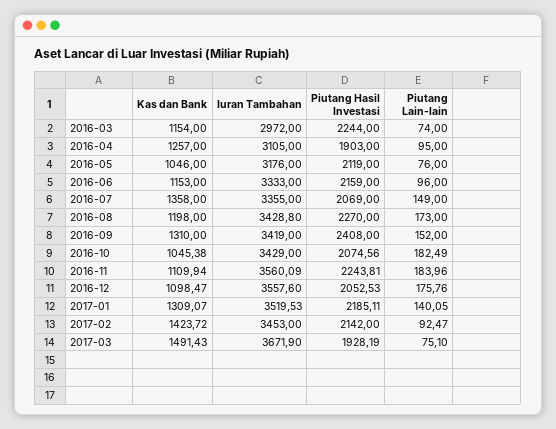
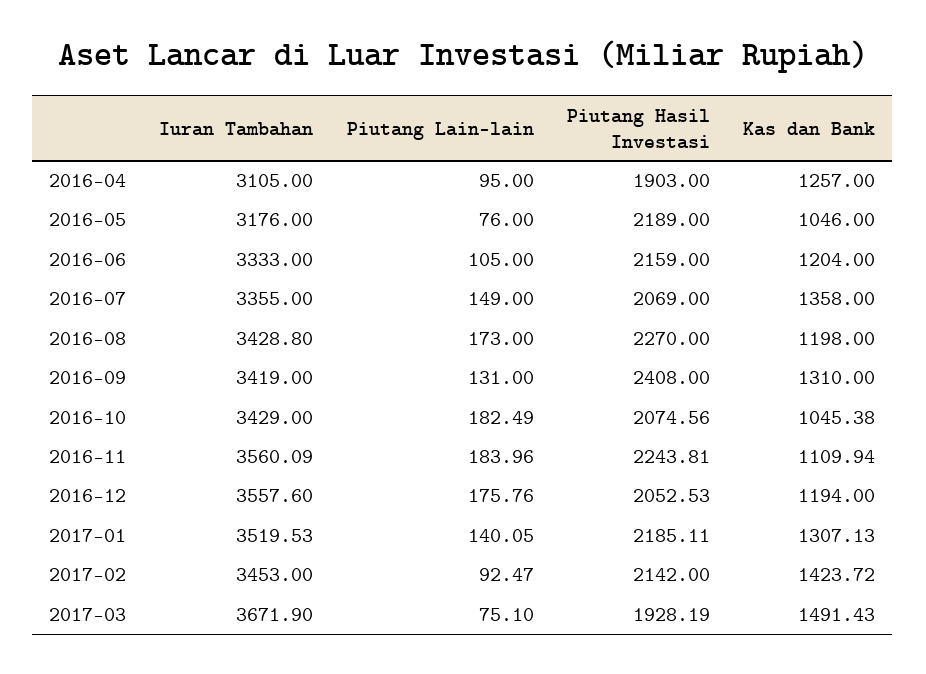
  {
    "Kas dan Bank": {
-     "2016-03": 1154,
      "2016-04": 1257,
      "2016-05": 1046,
-     "2016-06": 1153,
+     "2016-06": 1204,
      "2016-07": 1358,
      "2016-08": 1198,
      "2016-09": 1310,
      "2016-10": 1045.38,
      "2016-11": 1109.94,
-     "2016-12": 1098.47,
+     "2016-12": 1194,
-     "2017-01": 1309.07,
+     "2017-01": 1307.13,
      "2017-02": 1423.72,
      "2017-03": 1491.43
    },
    "Iuran Tambahan": {
-     "2016-03": 2972,
      "2016-04": 3105,
      "2016-05": 3176,
      "2016-06": 3333,
      "2016-07": 3355,
      "2016-08": 3428.8,
      "2016-09": 3419,
      "2016-10": 3429,
      "2016-11": 3560.09,
      "2016-12": 3557.6,
      "2017-01": 3519.53,
      "2017-02": 3453,
      "2017-03": 3671.9
    },
    "Piutang Hasil Investasi": {
-     "2016-03": 2244,
      "2016-04": 1903,
-     "2016-05": 2119,
+     "2016-05": 2189,
      "2016-06": 2159,
      "2016-07": 2069,
      "2016-08": 2270,
      "2016-09": 2408,
      "2016-10": 2074.56,
      "2016-11": 2243.81,
      "2016-12": 2052.53,
      "2017-01": 2185.11,
      "2017-02": 2142,
      "2017-03": 1928.19
    },
    "Piutang Lain-lain": {
-     "2016-03": 74,
      "2016-04": 95,
      "2016-05": 76,
-     "2016-06": 96,
+     "2016-06": 105,
      "2016-07": 149,
      "2016-08": 173,
-     "2016-09": 152,
+     "2016-09": 131,
      "2016-10": 182.49,
      "2016-11": 183.96,
      "2016-12": 175.76,
      "2017-01": 140.05,
      "2017-02": 92.47,
      "2017-03": 75.1
    }
  }

